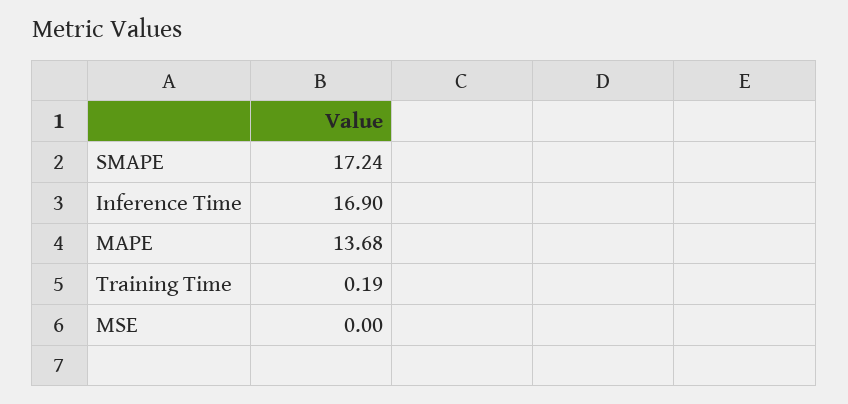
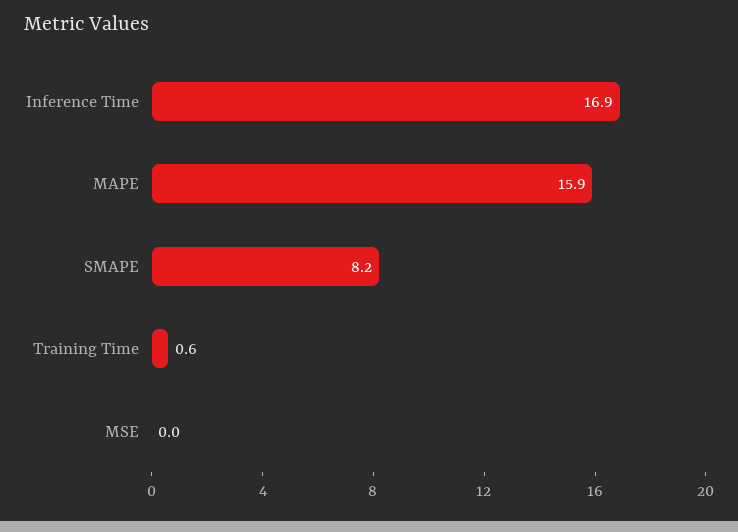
  {
-   "SMAPE": 17.24,
+   "SMAPE": 8.2,
    "Inference Time": 16.9,
-   "MAPE": 13.68,
+   "MAPE": 15.9,
-   "Training Time": 0.19,
+   "Training Time": 0.6,
    "MSE": 0
  }

